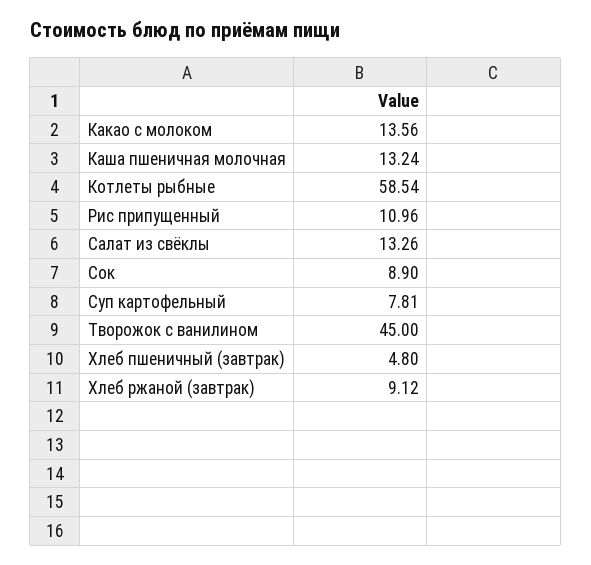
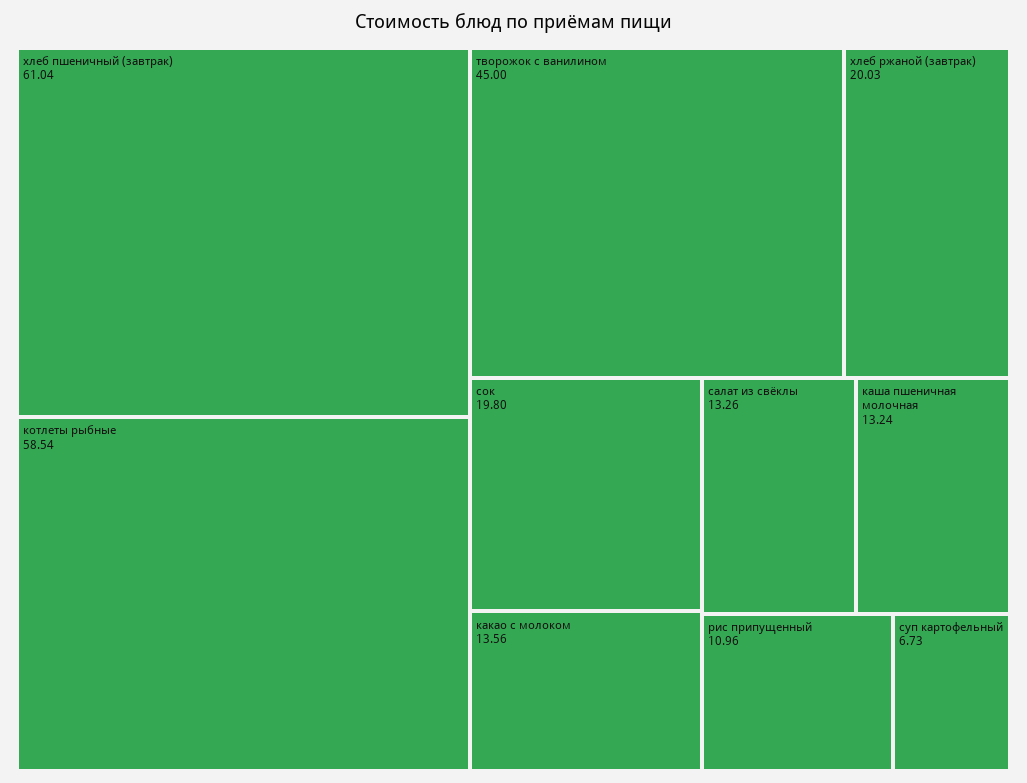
  {
    "Какао с молоком": 13.56,
    "Каша пшеничная молочная": 13.24,
    "Котлеты рыбные": 58.54,
    "Рис припущенный": 10.96,
    "Салат из свёклы": 13.26,
-   "Сок": 8.9,
+   "Сок": 19.8,
-   "Суп картофельный": 7.81,
+   "Суп картофельный": 6.73,
    "Творожок с ванилином": 45,
-   "Хлеб пшеничный (завтрак)": 4.8,
+   "Хлеб пшеничный (завтрак)": 61.04,
-   "Хлеб ржаной (завтрак)": 9.12
+   "Хлеб ржаной (завтрак)": 20.03
  }

